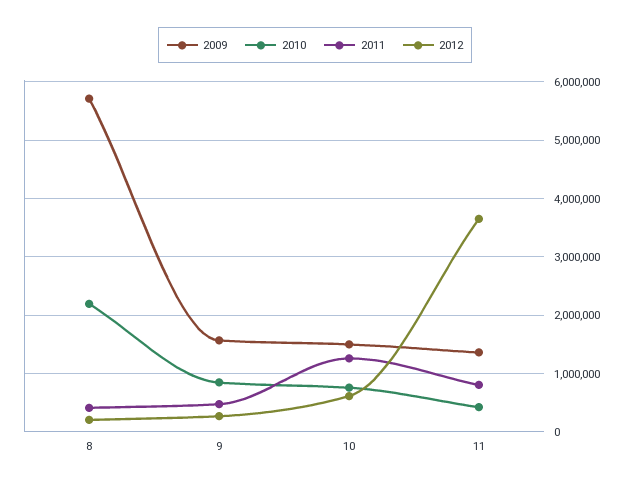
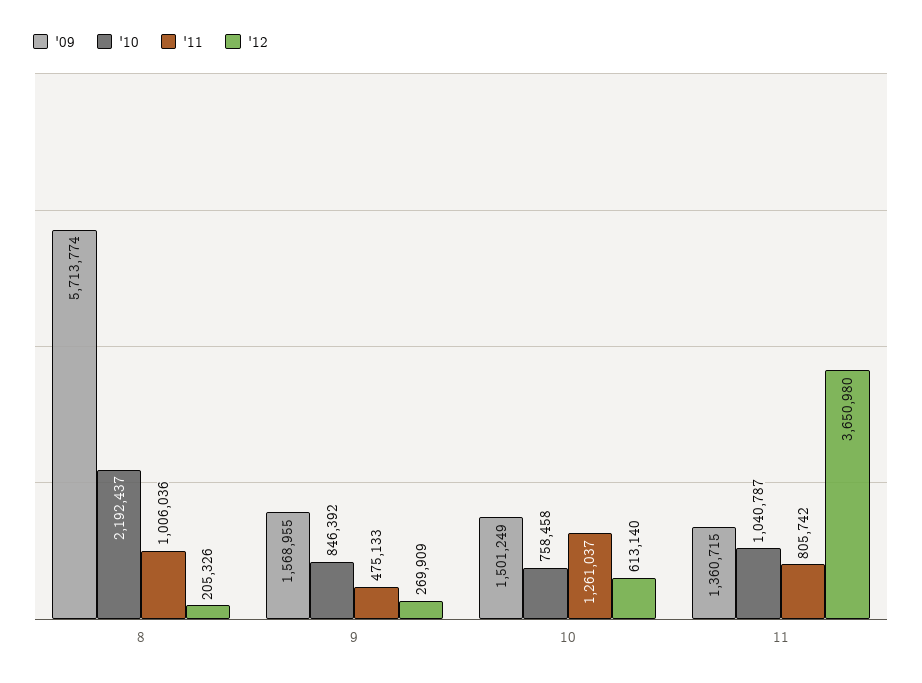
  {
    "2009": {
      "8": 5713774,
      "9": 1568955,
      "10": 1501249,
      "11": 1360715
    },
    "2010": {
      "8": 2192437,
      "9": 846392,
      "10": 758458,
-     "11": 400000
+     "11": 1040787
    },
    "2011": {
-     "8": 400000,
+     "8": 1006036,
      "9": 475133,
      "10": 1261037,
      "11": 805742
    },
    "2012": {
      "8": 205326,
      "9": 269909,
      "10": 613140,
      "11": 3650980
    }
  }

